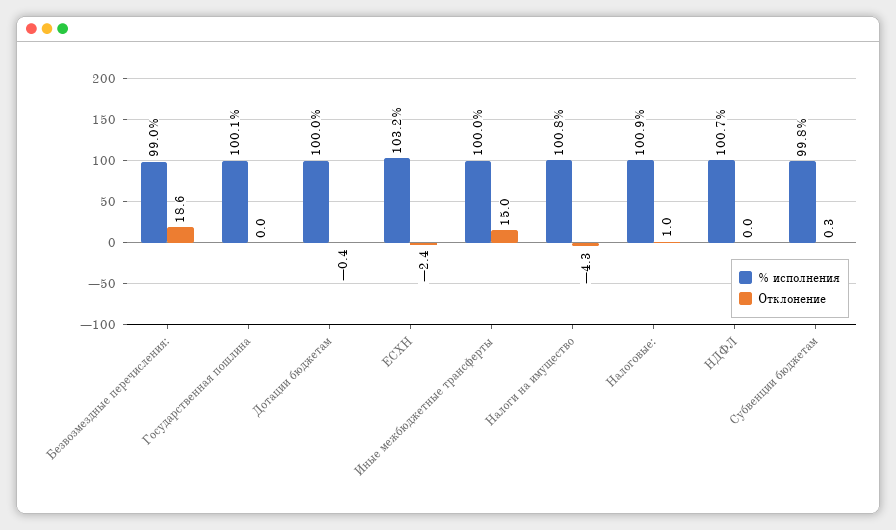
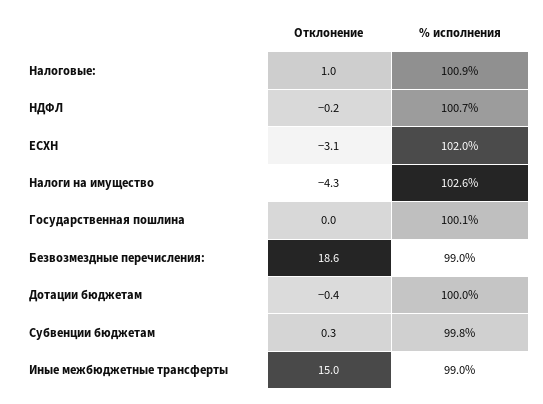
  {
    "% исполнения": {
      "Безвозмездные перечисления:": 99,
      "Государственная пошлина": 100.1,
      "Дотации бюджетам": 100,
-     "ЕСХН": 103.2,
+     "ЕСХН": 102,
-     "Иные межбюджетные трансферты": 100,
+     "Иные межбюджетные трансферты": 99,
-     "Налоги на имущество": 100.8,
+     "Налоги на имущество": 102.6,
      "Налоговые:": 100.9,
      "НДФЛ": 100.7,
      "Субвенции бюджетам": 99.8
    },
    "Отклонение": {
      "Безвозмездные перечисления:": 18.6,
      "Государственная пошлина": 0,
      "Дотации бюджетам": -0.4,
-     "ЕСХН": -2.4,
+     "ЕСХН": -3.1,
      "Иные межбюджетные трансферты": 15,
      "Налоги на имущество": -4.3,
      "Налоговые:": 1,
-     "НДФЛ": 0,
+     "НДФЛ": -0.2,
      "Субвенции бюджетам": 0.3
    }
  }

